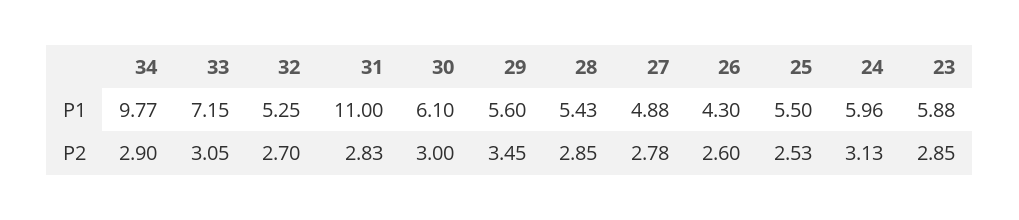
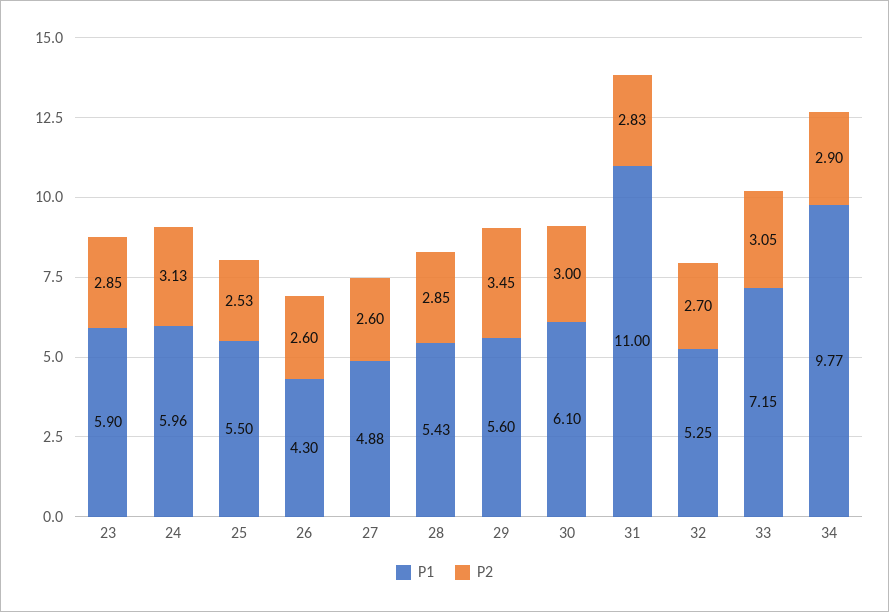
  {
    "P1": {
      "34": 9.77,
      "33": 7.15,
      "32": 5.25,
      "31": 11,
      "30": 6.1,
      "29": 5.6,
      "28": 5.43,
      "27": 4.88,
      "26": 4.3,
      "25": 5.5,
      "24": 5.96,
-     "23": 5.88
+     "23": 5.9
    },
    "P2": {
      "34": 2.9,
      "33": 3.05,
      "32": 2.7,
      "31": 2.83,
      "30": 3,
      "29": 3.45,
      "28": 2.85,
-     "27": 2.78,
+     "27": 2.6,
      "26": 2.6,
      "25": 2.53,
      "24": 3.13,
      "23": 2.85
    }
  }

